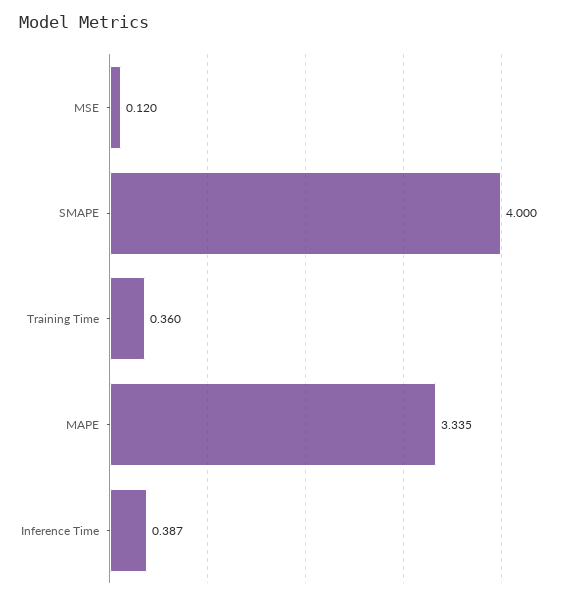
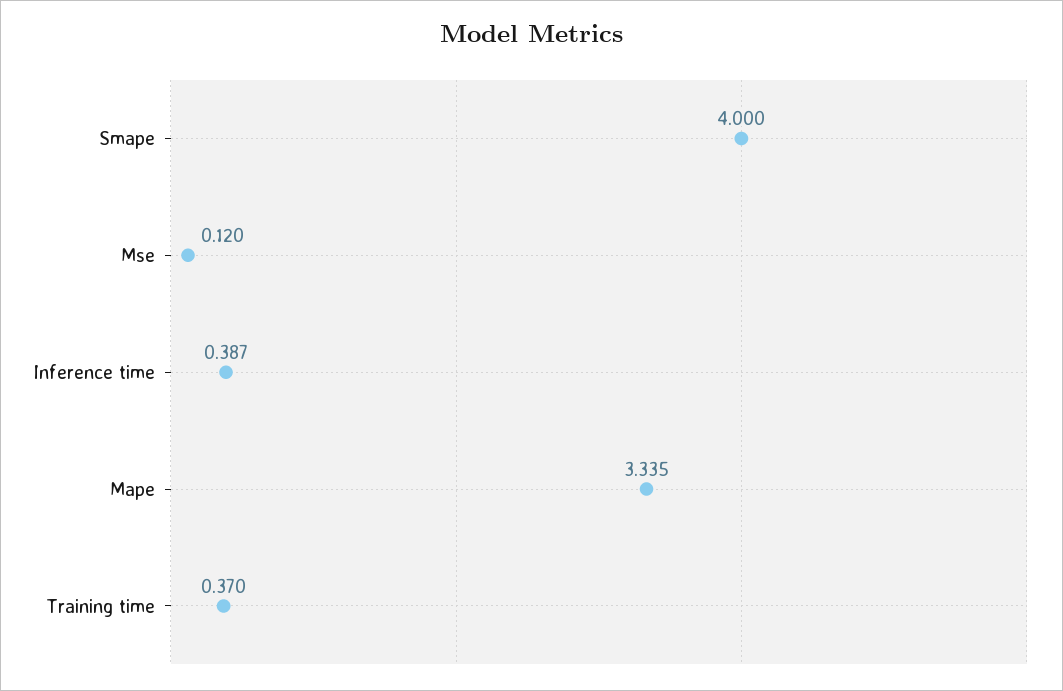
  {
    "MSE": 0.12,
    "SMAPE": 4,
-   "Training Time": 0.36,
+   "Training Time": 0.37,
    "MAPE": 3.335,
    "Inference Time": 0.387
  }

